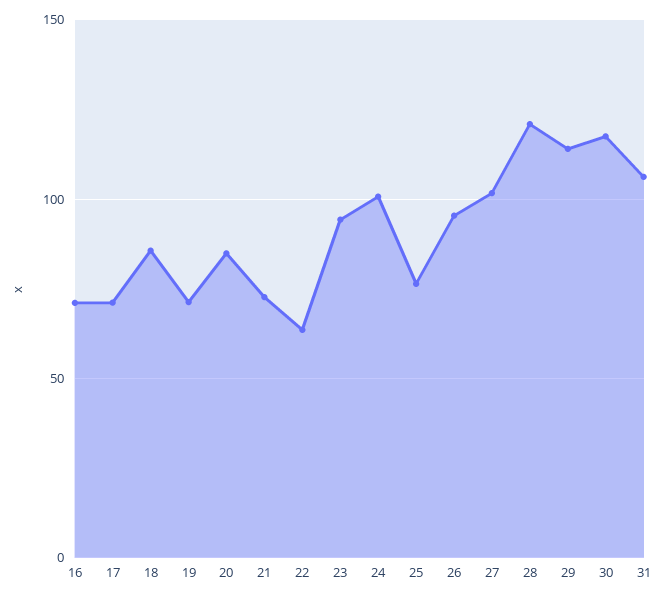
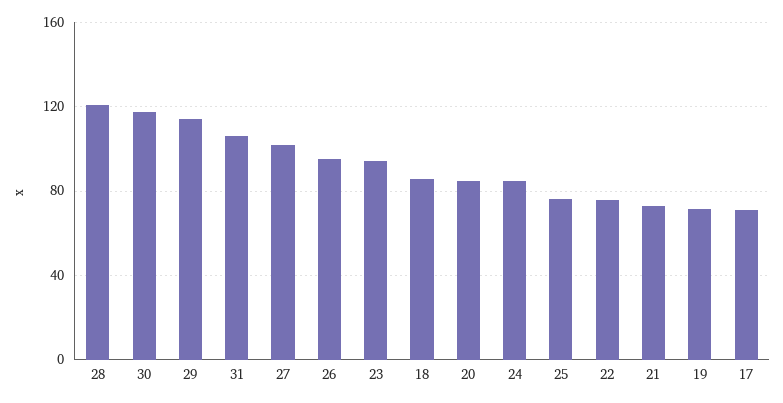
  {
-   "16": 70,
    "17": 70,
    "18": 85,
    "19": 70,
    "20": 85,
    "21": 75,
-   "22": 65,
+   "22": 75,
    "23": 95,
-   "24": 100,
+   "24": 85,
    "25": 75,
    "26": 95,
    "27": 100,
    "28": 120,
    "29": 115,
    "30": 120,
    "31": 105
  }

